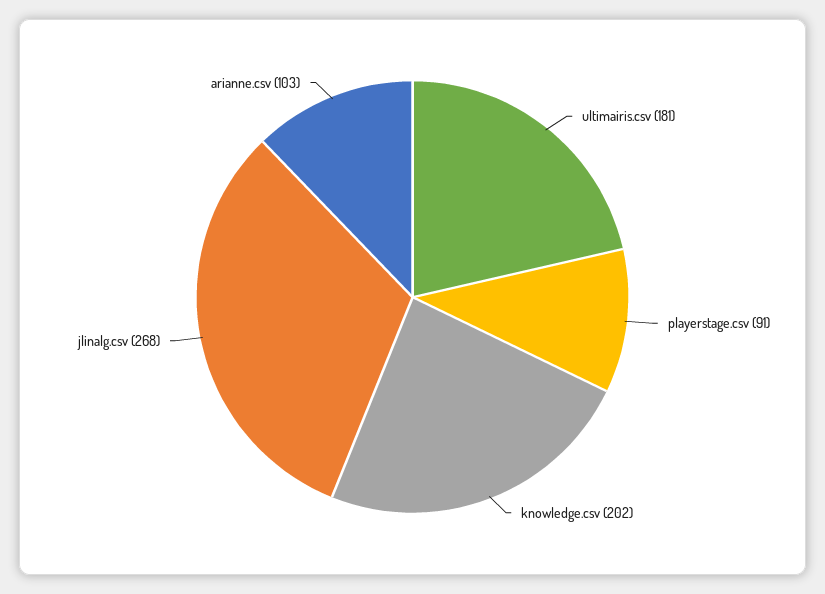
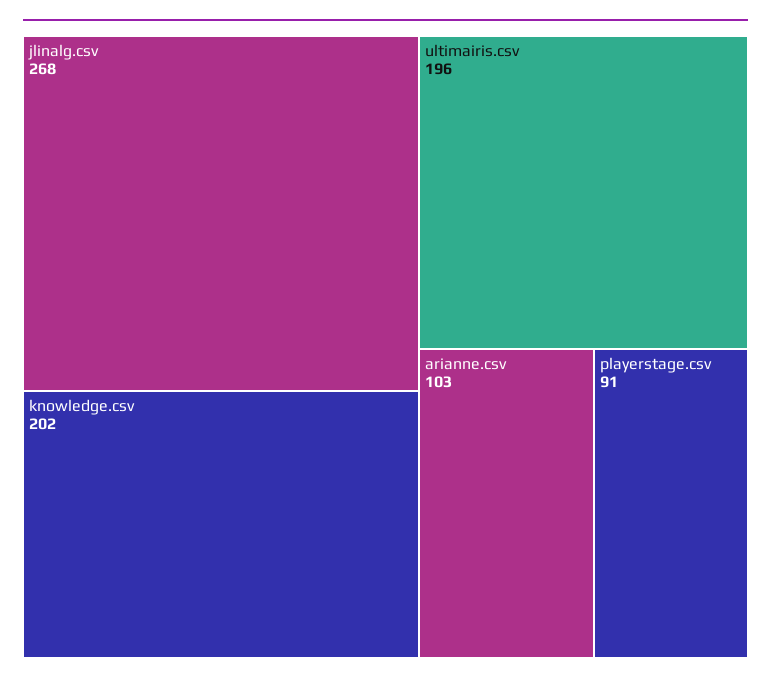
  {
-   "ultimairis.csv": 181,
+   "ultimairis.csv": 196,
    "playerstage.csv": 91,
    "knowledge.csv": 202,
    "jlinalg.csv": 268,
    "arianne.csv": 103
  }

